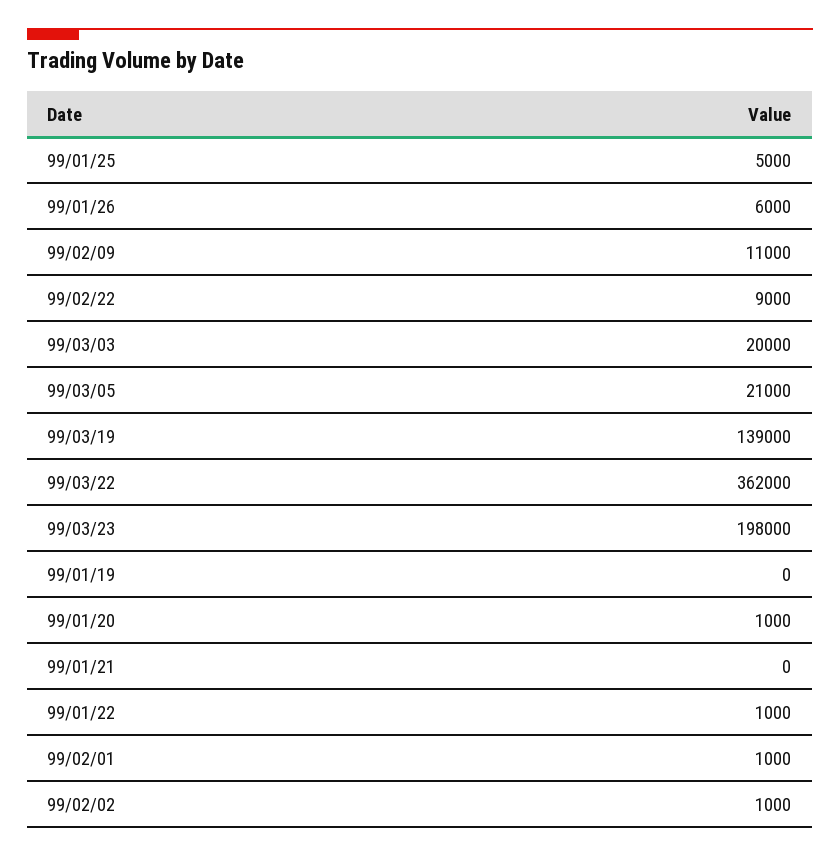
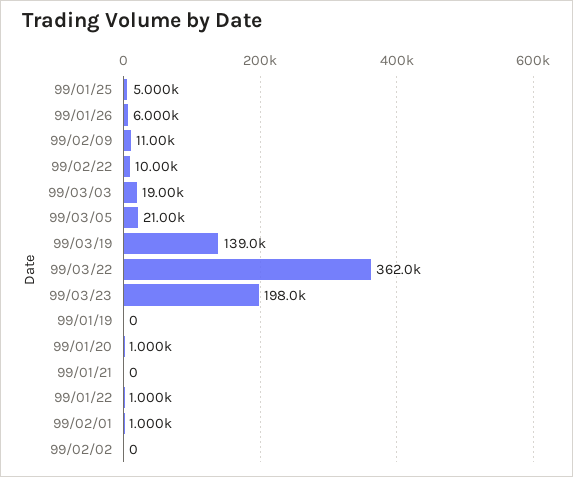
  {
    "99/01/25": 5000,
    "99/01/26": 6000,
    "99/02/09": 11000,
-   "99/02/22": 9000,
+   "99/02/22": 10000,
-   "99/03/03": 20000,
+   "99/03/03": 19000,
    "99/03/05": 21000,
    "99/03/19": 139000,
    "99/03/22": 362000,
    "99/03/23": 198000,
    "99/01/19": 0,
    "99/01/20": 1000,
    "99/01/21": 0,
    "99/01/22": 1000,
    "99/02/01": 1000,
-   "99/02/02": 1000
+   "99/02/02": 0
  }

